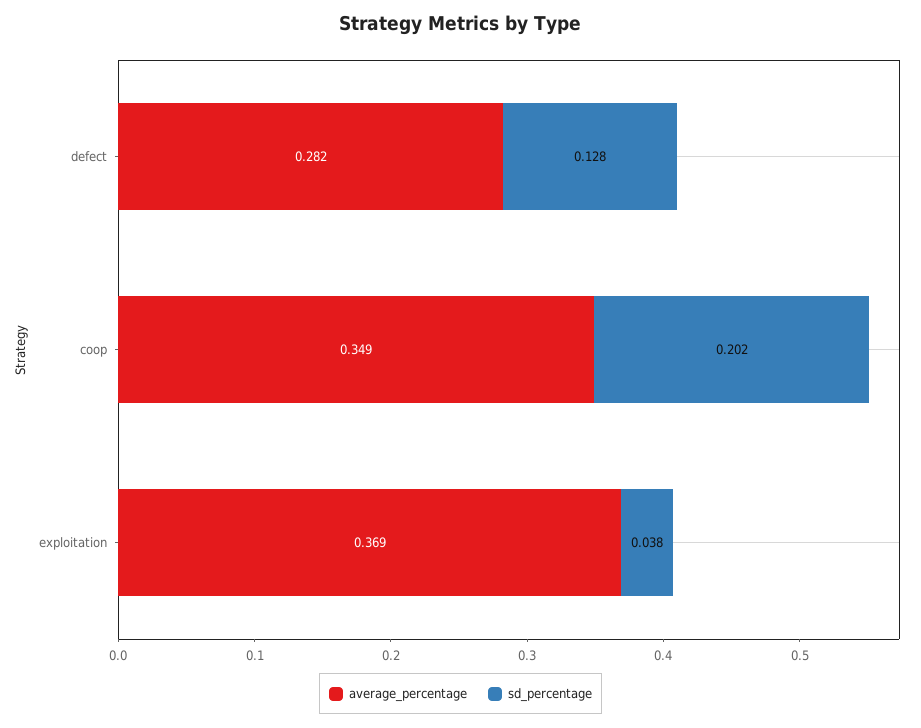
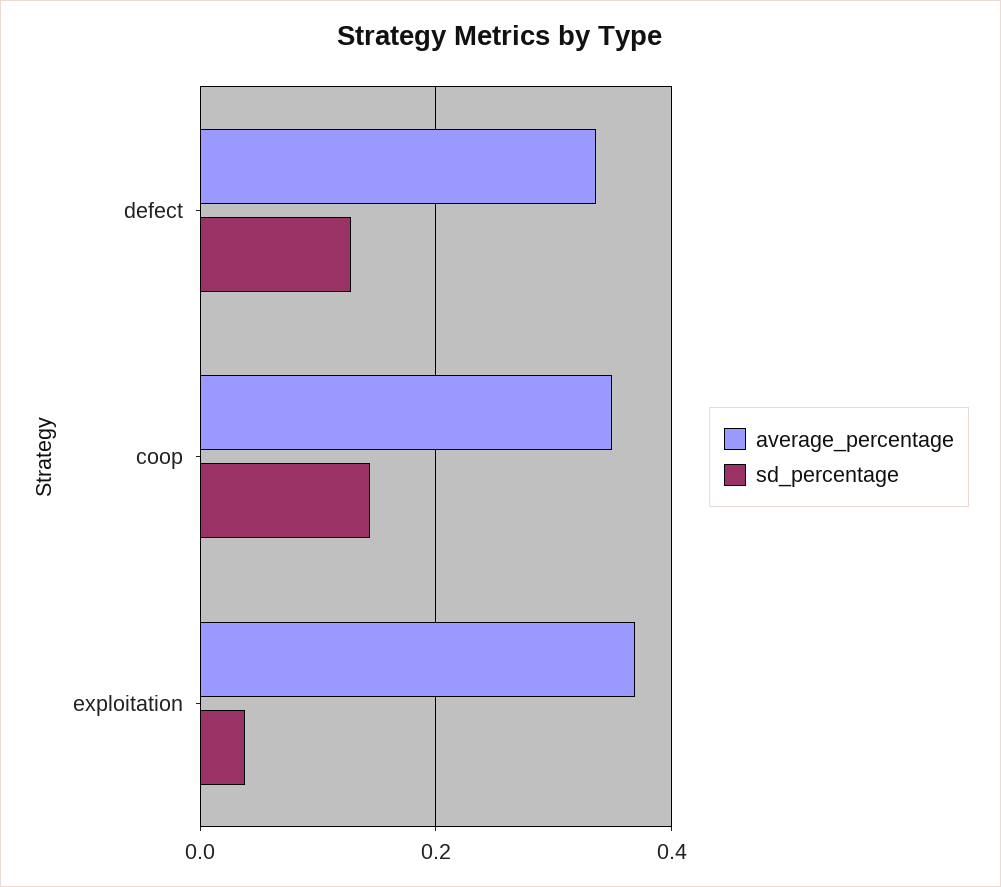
  {
    "average_percentage": {
-     "defect": 0.282,
+     "defect": 0.34,
      "coop": 0.349,
      "exploitation": 0.369
    },
    "sd_percentage": {
      "defect": 0.128,
-     "coop": 0.202,
+     "coop": 0.14,
      "exploitation": 0.038
    }
  }

